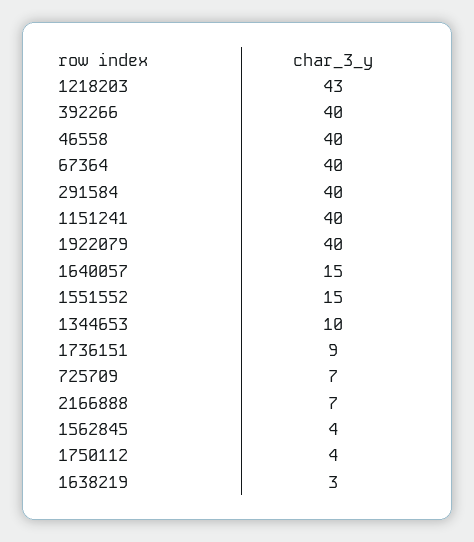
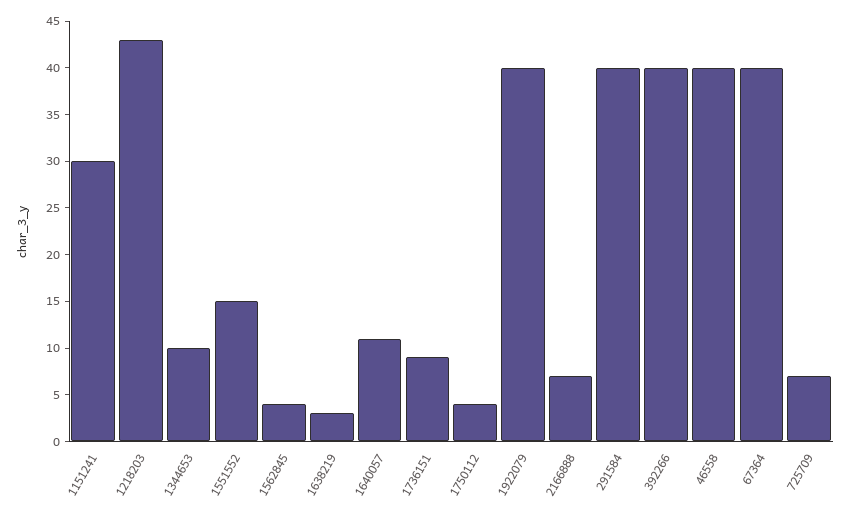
  {
    "1218203": 43,
    "392266": 40,
    "46558": 40,
    "67364": 40,
    "291584": 40,
-   "1151241": 40,
+   "1151241": 30,
    "1922079": 40,
-   "1640057": 15,
+   "1640057": 11,
    "1551552": 15,
    "1344653": 10,
    "1736151": 9,
    "725709": 7,
    "2166888": 7,
    "1562845": 4,
    "1750112": 4,
    "1638219": 3
  }

